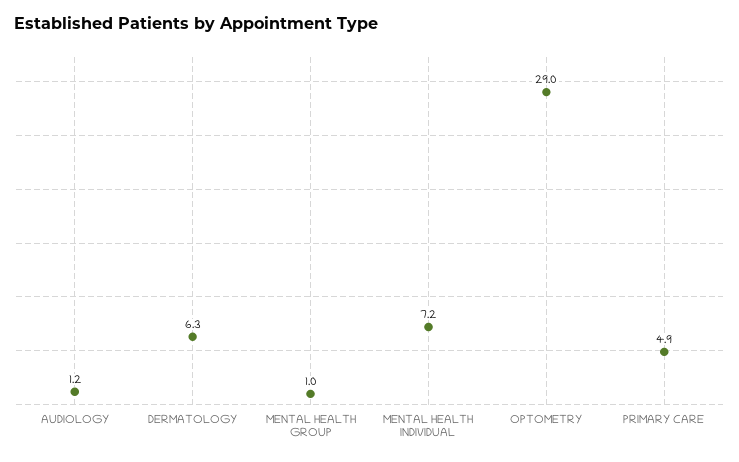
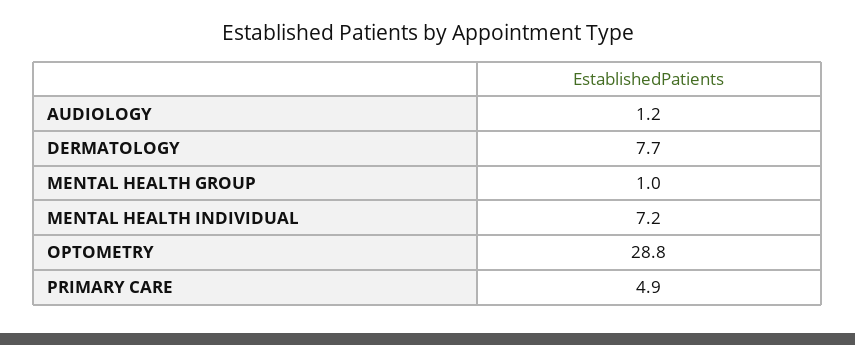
  {
    "AUDIOLOGY": 1.2,
-   "DERMATOLOGY": 6.3,
+   "DERMATOLOGY": 7.7,
    "MENTAL HEALTH GROUP": 1,
    "MENTAL HEALTH INDIVIDUAL": 7.2,
-   "OPTOMETRY": 29,
+   "OPTOMETRY": 28.8,
    "PRIMARY CARE": 4.9
  }

